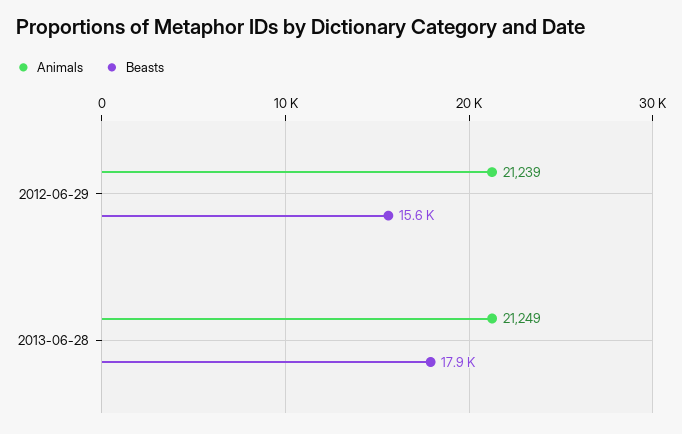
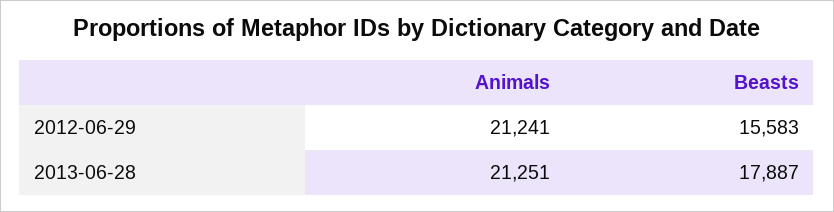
  {
    "Animals": {
-     "2012-06-29": 21239,
+     "2012-06-29": 21241,
-     "2013-06-28": 21249
+     "2013-06-28": 21251
    },
    "Beasts": {
      "2012-06-29": 15583,
      "2013-06-28": 17887
    }
  }

